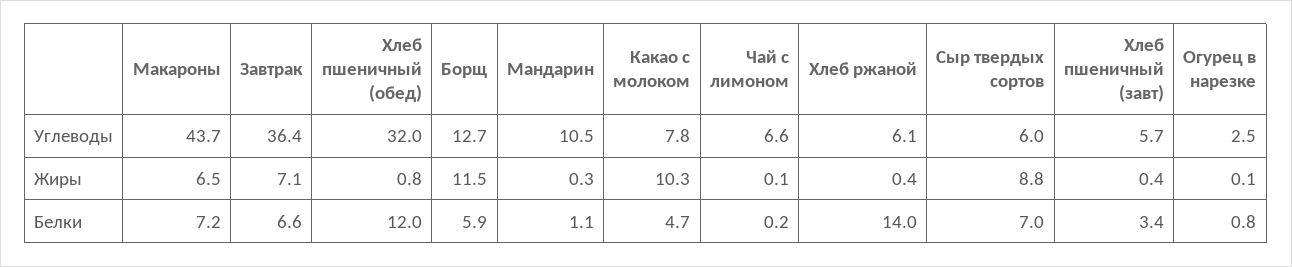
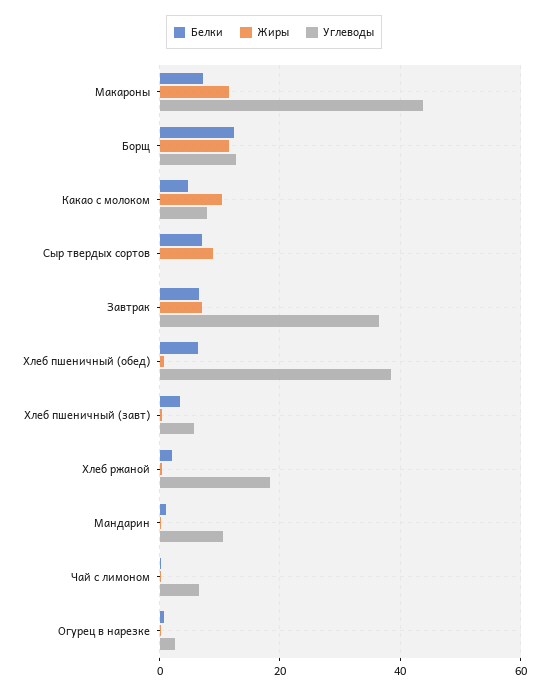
  {
    "Углеводы": {
      "Макароны": 43.7,
      "Завтрак": 36.4,
-     "Хлеб пшеничный (обед)": 32,
+     "Хлеб пшеничный (обед)": 38,
      "Борщ": 12.7,
      "Мандарин": 10.5,
      "Какао с молоком": 7.8,
      "Чай с лимоном": 6.6,
-     "Хлеб ржаной": 6.1,
+     "Хлеб ржаной": 18,
-     "Сыр твердых сортов": 6,
+     "Сыр твердых сортов": 0,
      "Хлеб пшеничный (завт)": 5.7,
      "Огурец в нарезке": 2.5
    },
    "Жиры": {
-     "Макароны": 6.5,
+     "Макароны": 12,
      "Завтрак": 7.1,
      "Хлеб пшеничный (обед)": 0.8,
      "Борщ": 11.5,
      "Мандарин": 0.3,
      "Какао с молоком": 10.3,
      "Чай с лимоном": 0.1,
      "Хлеб ржаной": 0.4,
      "Сыр твердых сортов": 8.8,
      "Хлеб пшеничный (завт)": 0.4,
      "Огурец в нарезке": 0.1
    },
    "Белки": {
      "Макароны": 7.2,
      "Завтрак": 6.6,
-     "Хлеб пшеничный (обед)": 12,
+     "Хлеб пшеничный (обед)": 6,
-     "Борщ": 5.9,
+     "Борщ": 12,
      "Мандарин": 1.1,
      "Какао с молоком": 4.7,
      "Чай с лимоном": 0.2,
-     "Хлеб ржаной": 14,
+     "Хлеб ржаной": 2,
      "Сыр твердых сортов": 7,
      "Хлеб пшеничный (завт)": 3.4,
      "Огурец в нарезке": 0.8
    }
  }

